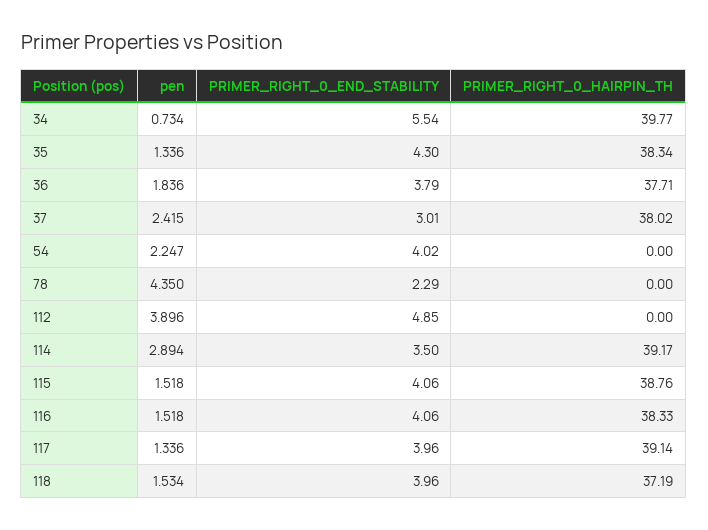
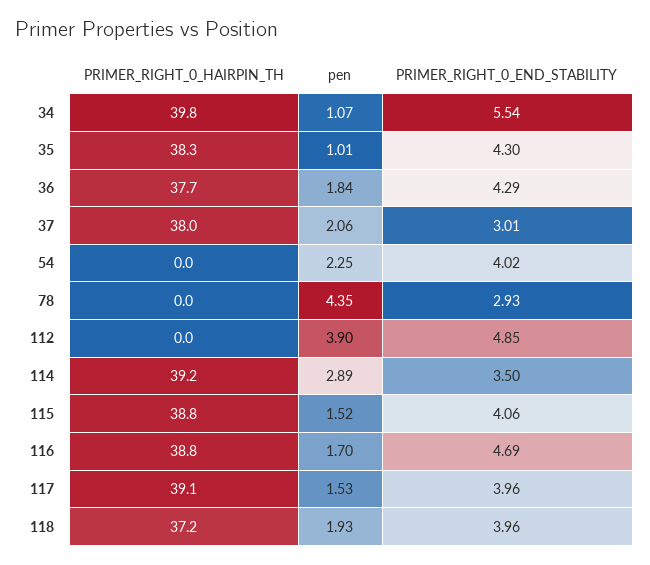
  {
    "pen": {
-     "34": 0.734,
+     "34": 1.07,
-     "35": 1.336,
+     "35": 1.01,
      "36": 1.836,
-     "37": 2.415,
+     "37": 2.06,
      "54": 2.247,
      "78": 4.35,
      "112": 3.896,
      "114": 2.894,
      "115": 1.518,
-     "116": 1.518,
+     "116": 1.7,
-     "117": 1.336,
+     "117": 1.53,
-     "118": 1.534
+     "118": 1.93
    },
    "PRIMER_RIGHT_0_END_STABILITY": {
      "34": 5.54,
      "35": 4.3,
-     "36": 3.79,
+     "36": 4.29,
      "37": 3.01,
      "54": 4.02,
-     "78": 2.29,
+     "78": 2.93,
      "112": 4.85,
      "114": 3.5,
      "115": 4.06,
-     "116": 4.06,
+     "116": 4.69,
      "117": 3.96,
      "118": 3.96
    },
    "PRIMER_RIGHT_0_HAIRPIN_TH": {
      "34": 39.77,
      "35": 38.34,
      "36": 37.71,
      "37": 38.02,
      "54": 0,
      "78": 0,
      "112": 0,
      "114": 39.17,
      "115": 38.76,
-     "116": 38.33,
+     "116": 38.8,
      "117": 39.14,
      "118": 37.19
    }
  }

